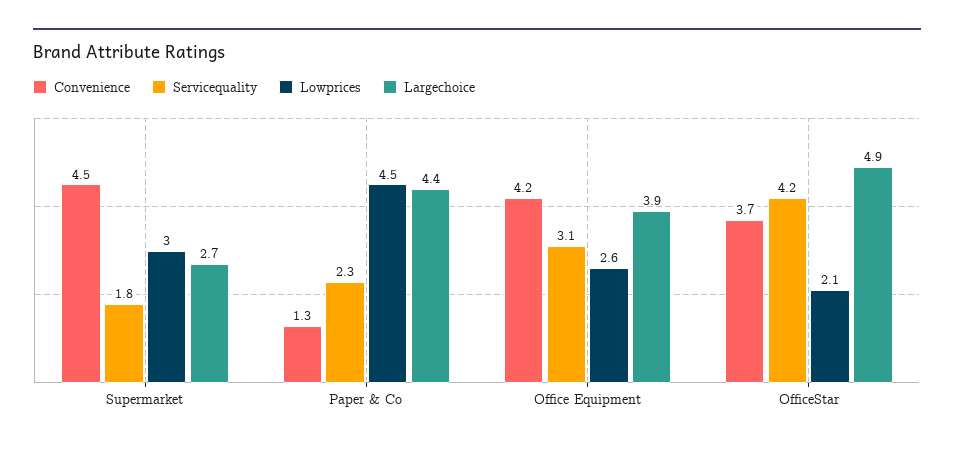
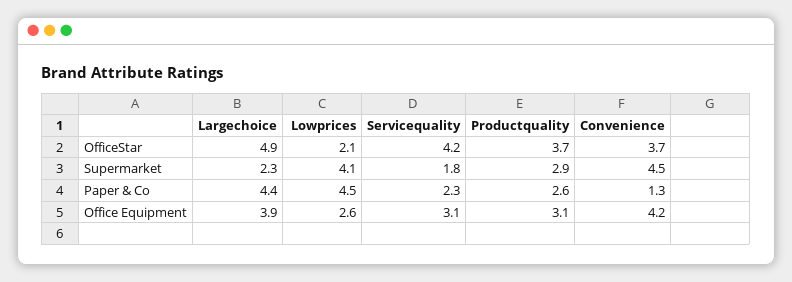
  {
    "Convenience": {
      "Supermarket": 4.5,
      "Paper & Co": 1.3,
      "Office Equipment": 4.2,
      "OfficeStar": 3.7
    },
    "Servicequality": {
      "Supermarket": 1.8,
      "Paper & Co": 2.3,
      "Office Equipment": 3.1,
      "OfficeStar": 4.2
    },
    "Lowprices": {
-     "Supermarket": 3,
+     "Supermarket": 4.1,
      "Paper & Co": 4.5,
      "Office Equipment": 2.6,
      "OfficeStar": 2.1
    },
    "Largechoice": {
-     "Supermarket": 2.7,
+     "Supermarket": 2.3,
      "Paper & Co": 4.4,
      "Office Equipment": 3.9,
      "OfficeStar": 4.9
-   }
+   },
+   "Productquality": {
+     "OfficeStar": 3.7,
+     "Supermarket": 2.9,
+     "Paper & Co": 2.6,
+     "Office Equipment": 3.1
+   }
  }

